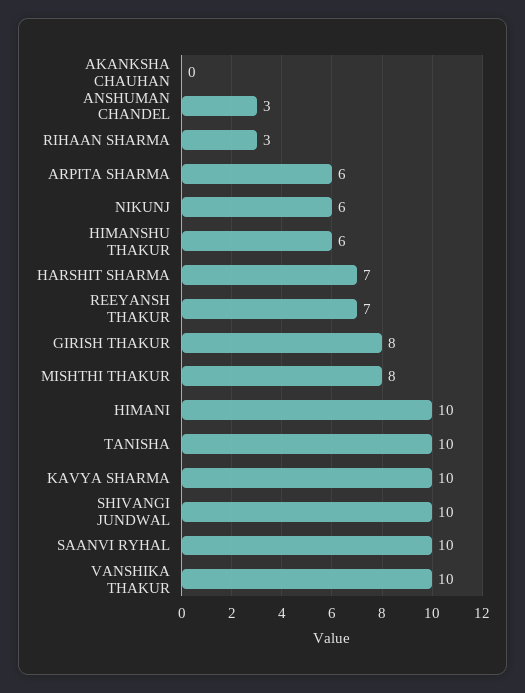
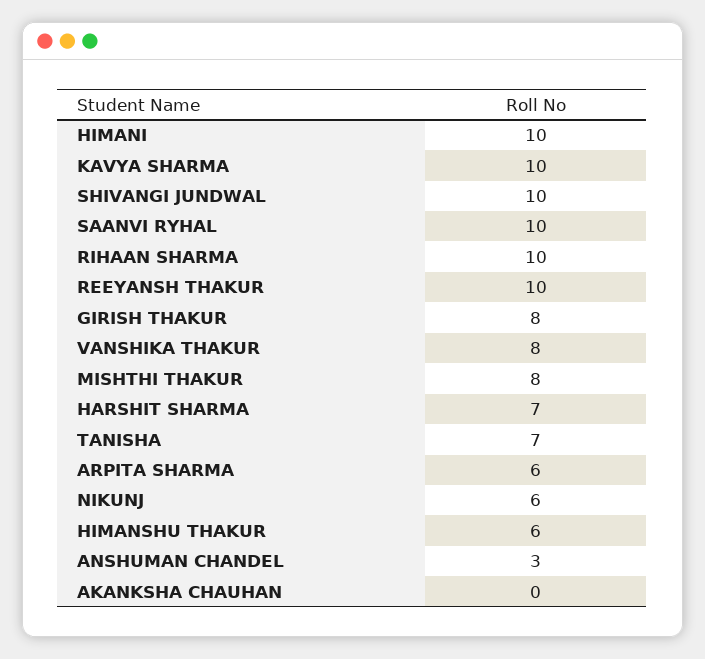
  {
    "AKANKSHA CHAUHAN": 0,
    "ANSHUMAN CHANDEL": 3,
-   "RIHAAN SHARMA": 3,
+   "RIHAAN SHARMA": 10,
    "ARPITA SHARMA": 6,
    "NIKUNJ": 6,
    "HIMANSHU THAKUR": 6,
    "HARSHIT SHARMA": 7,
-   "REEYANSH THAKUR": 7,
+   "REEYANSH THAKUR": 10,
    "GIRISH THAKUR": 8,
    "MISHTHI THAKUR": 8,
    "HIMANI": 10,
-   "TANISHA": 10,
+   "TANISHA": 7,
    "KAVYA SHARMA": 10,
    "SHIVANGI JUNDWAL": 10,
    "SAANVI RYHAL": 10,
-   "VANSHIKA THAKUR": 10
+   "VANSHIKA THAKUR": 8
  }

